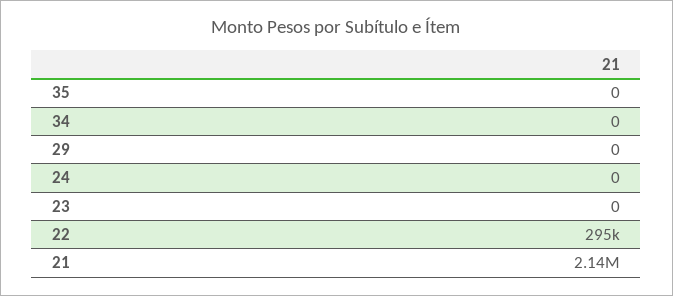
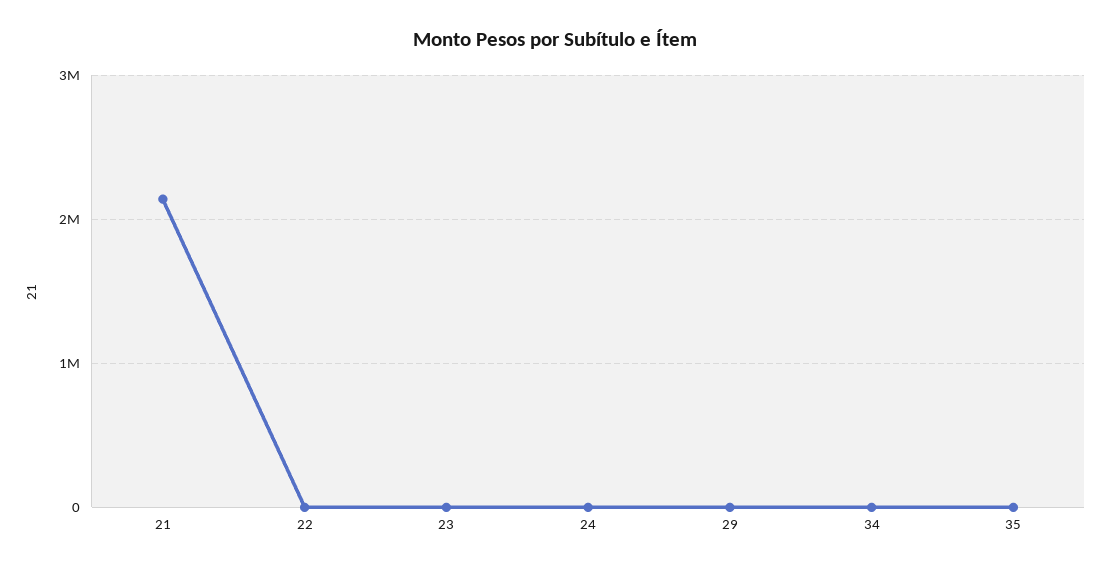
  {
    "35": 0,
    "34": 0,
    "29": 0,
    "24": 0,
    "23": 0,
-   "22": 295000,
+   "22": 0,
    "21": 2140000
  }

